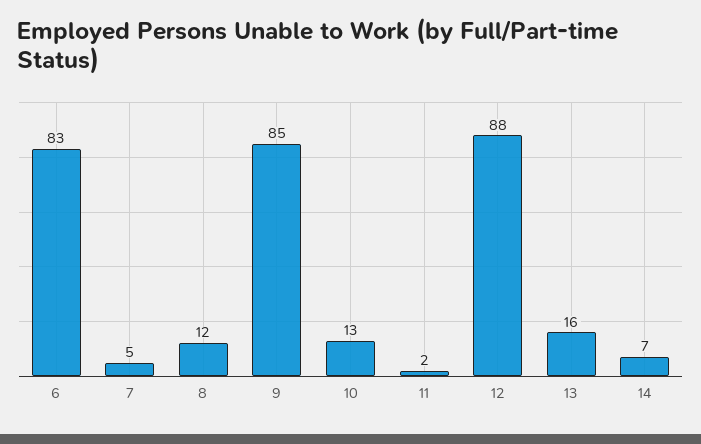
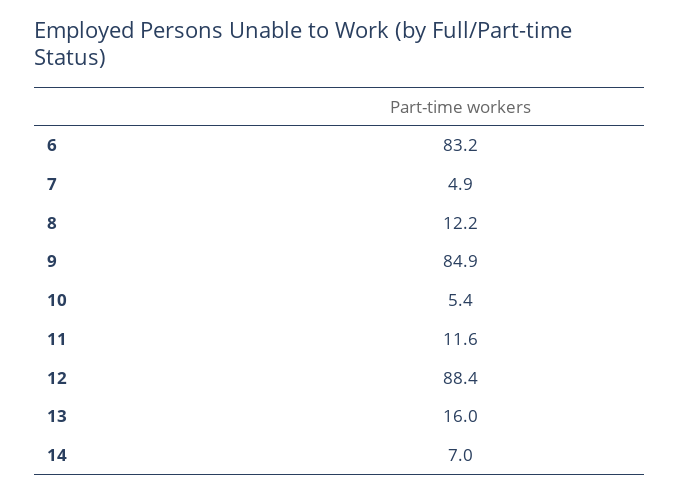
  {
    "6": 83.2,
    "7": 4.9,
    "8": 12.2,
    "9": 84.9,
-   "10": 13,
+   "10": 5.4,
-   "11": 2,
+   "11": 11.6,
    "12": 88.4,
    "13": 16,
    "14": 7
  }

